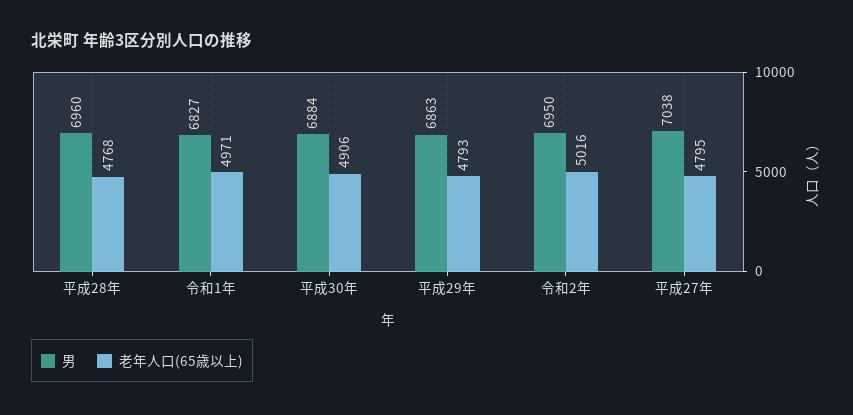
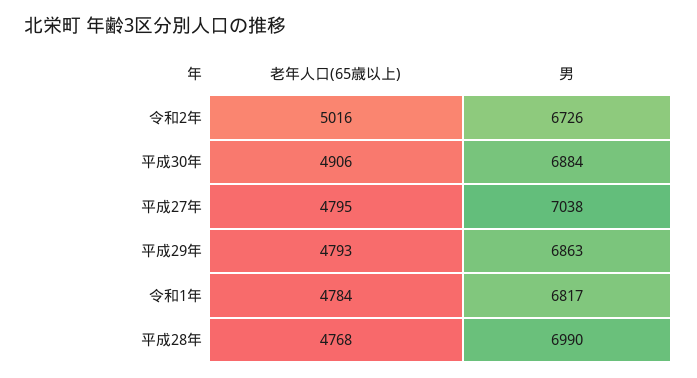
  {
    "男": {
-     "平成28年": 6960,
+     "平成28年": 6990,
-     "令和1年": 6827,
+     "令和1年": 6817,
      "平成30年": 6884,
      "平成29年": 6863,
-     "令和2年": 6950,
+     "令和2年": 6726,
      "平成27年": 7038
    },
    "老年人口(65歳以上)": {
      "平成28年": 4768,
-     "令和1年": 4971,
+     "令和1年": 4784,
      "平成30年": 4906,
      "平成29年": 4793,
      "令和2年": 5016,
      "平成27年": 4795
    }
  }

